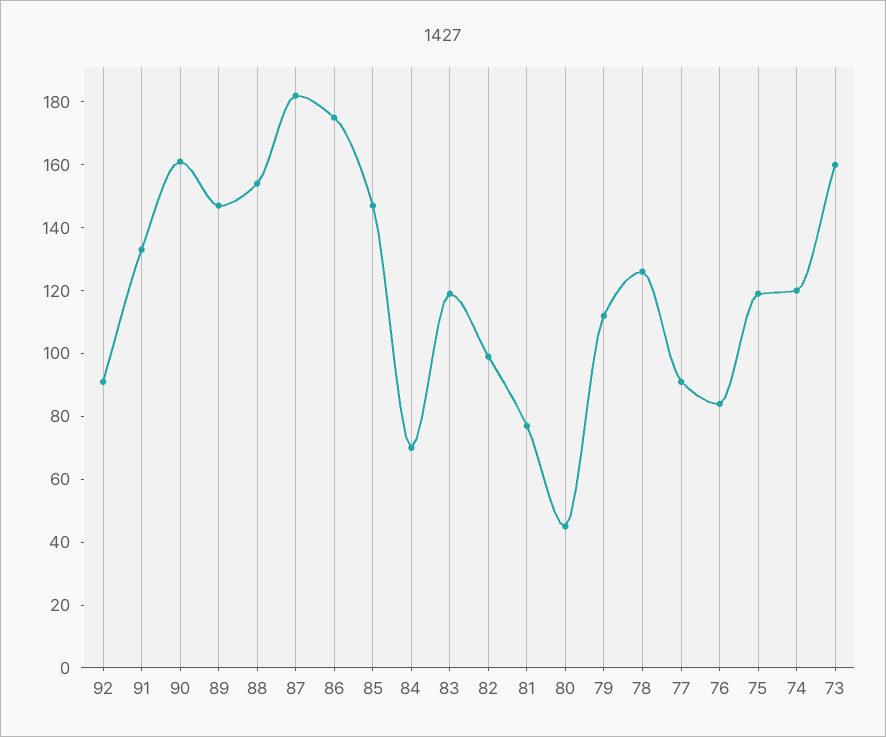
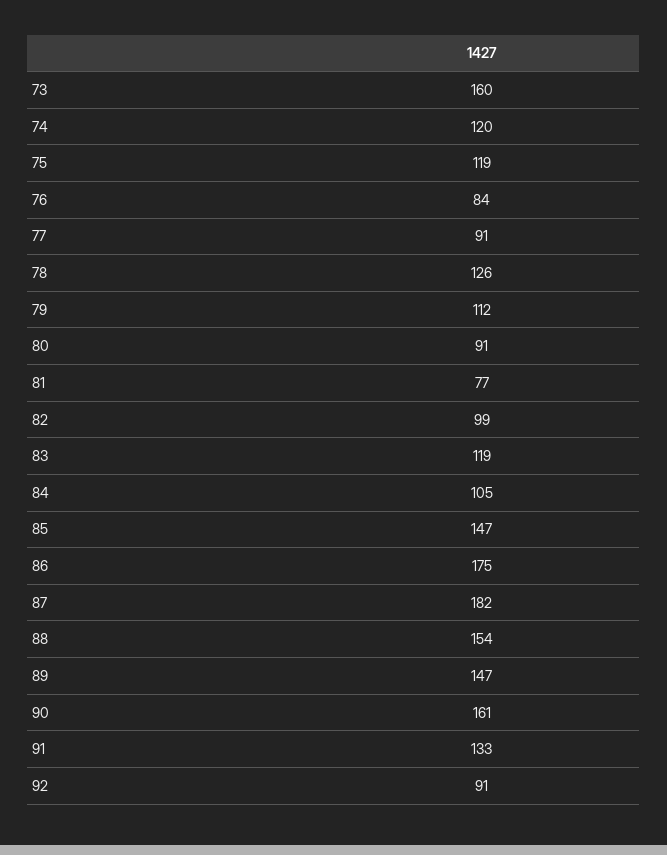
  {
    "92": 91,
    "91": 133,
    "90": 161,
    "89": 147,
    "88": 154,
    "87": 182,
    "86": 175,
    "85": 147,
-   "84": 70,
+   "84": 105,
    "83": 119,
    "82": 99,
    "81": 77,
-   "80": 45,
+   "80": 91,
    "79": 112,
    "78": 126,
    "77": 91,
    "76": 84,
    "75": 119,
    "74": 120,
    "73": 160
  }

